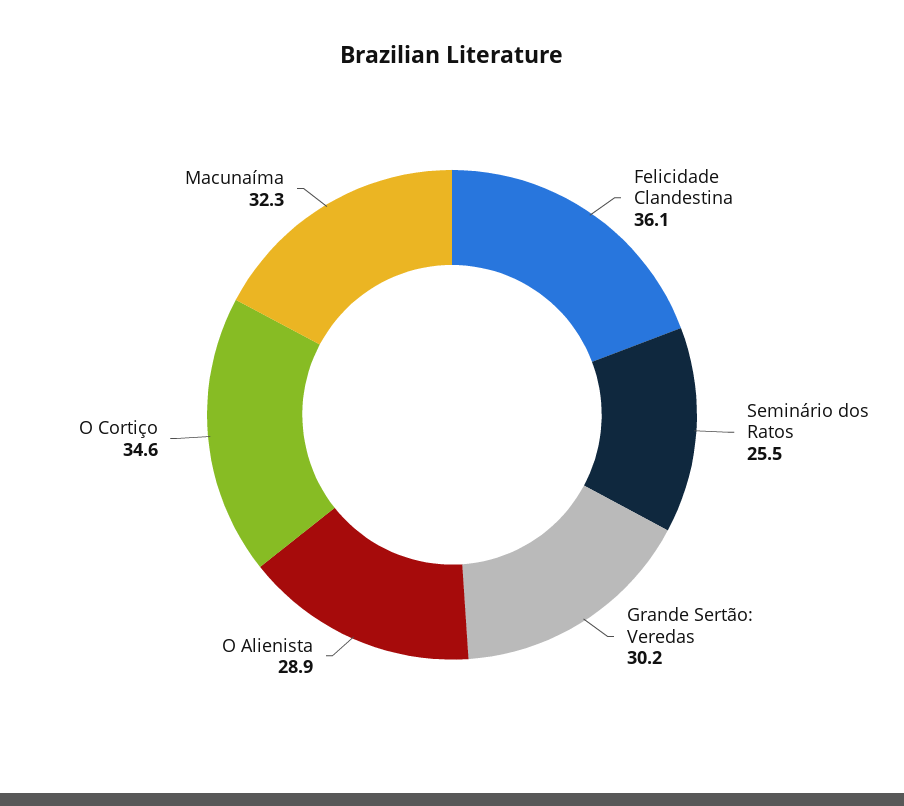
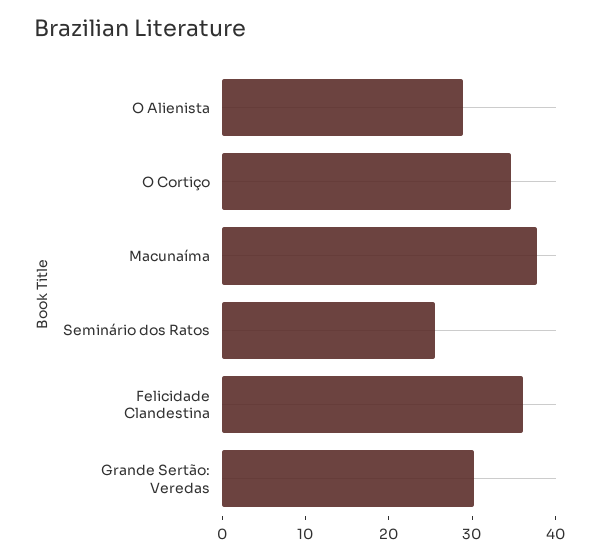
  {
    "Felicidade Clandestina": 36.1,
    "Seminário dos Ratos": 25.5,
    "Grande Sertão: Veredas": 30.2,
    "O Alienista": 28.9,
    "O Cortiço": 34.6,
-   "Macunaíma": 32.3
+   "Macunaíma": 38
  }

